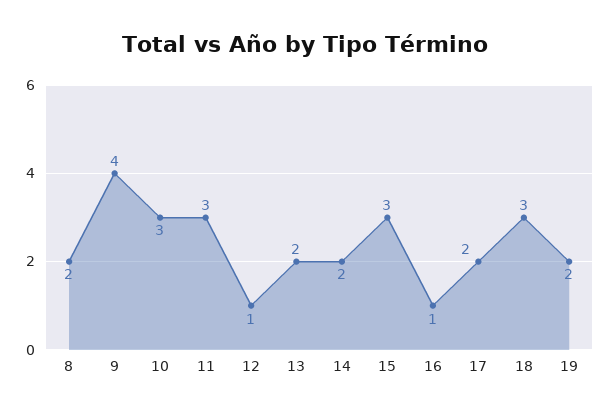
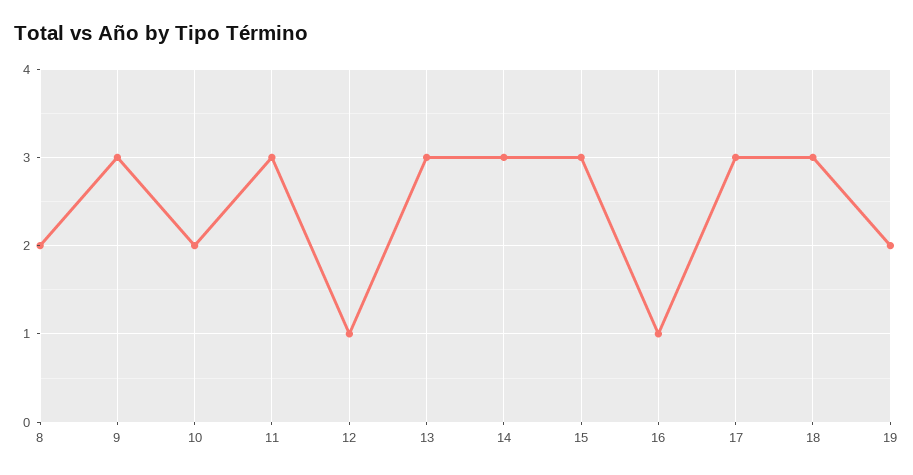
  {
    "8": 2,
-   "9": 4,
+   "9": 3,
-   "10": 3,
+   "10": 2,
    "11": 3,
    "12": 1,
-   "13": 2,
+   "13": 3,
-   "14": 2,
+   "14": 3,
    "15": 3,
    "16": 1,
-   "17": 2,
+   "17": 3,
    "18": 3,
    "19": 2
  }

